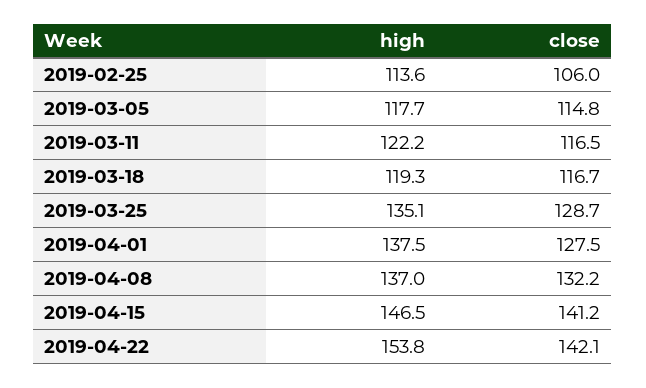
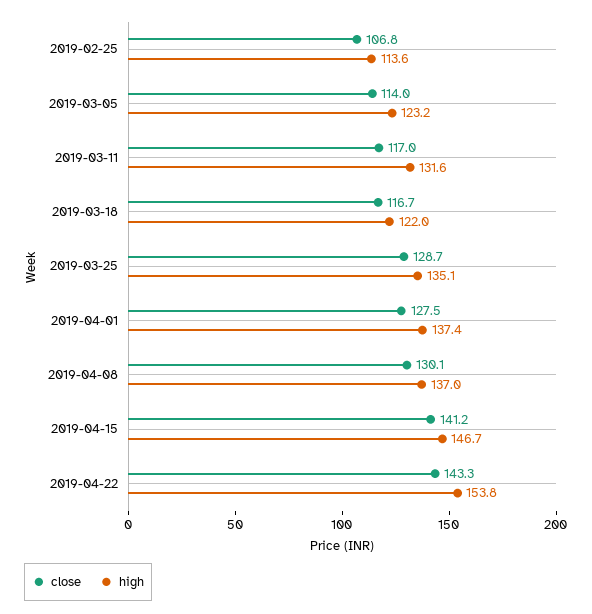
  {
    "high": {
      "2019-02-25": 113.6,
-     "2019-03-05": 117.7,
+     "2019-03-05": 123.2,
-     "2019-03-11": 122.2,
+     "2019-03-11": 131.6,
-     "2019-03-18": 119.3,
+     "2019-03-18": 122,
      "2019-03-25": 135.1,
-     "2019-04-01": 137.5,
+     "2019-04-01": 137.4,
      "2019-04-08": 137,
-     "2019-04-15": 146.5,
+     "2019-04-15": 146.7,
      "2019-04-22": 153.8
    },
    "close": {
-     "2019-02-25": 106,
+     "2019-02-25": 106.8,
-     "2019-03-05": 114.8,
+     "2019-03-05": 114,
-     "2019-03-11": 116.5,
+     "2019-03-11": 117,
      "2019-03-18": 116.7,
      "2019-03-25": 128.7,
      "2019-04-01": 127.5,
-     "2019-04-08": 132.2,
+     "2019-04-08": 130.1,
      "2019-04-15": 141.2,
-     "2019-04-22": 142.1
+     "2019-04-22": 143.3
    }
  }

